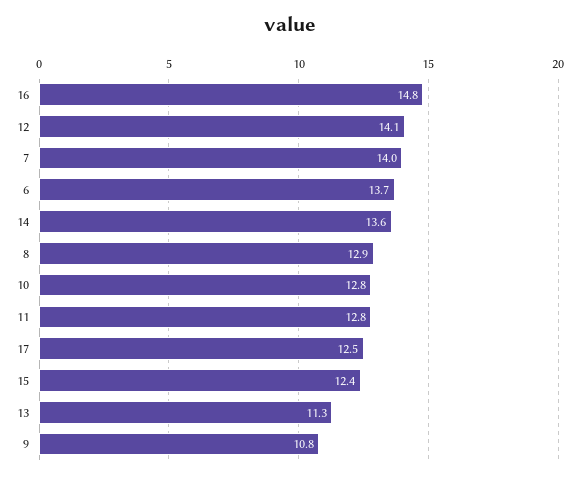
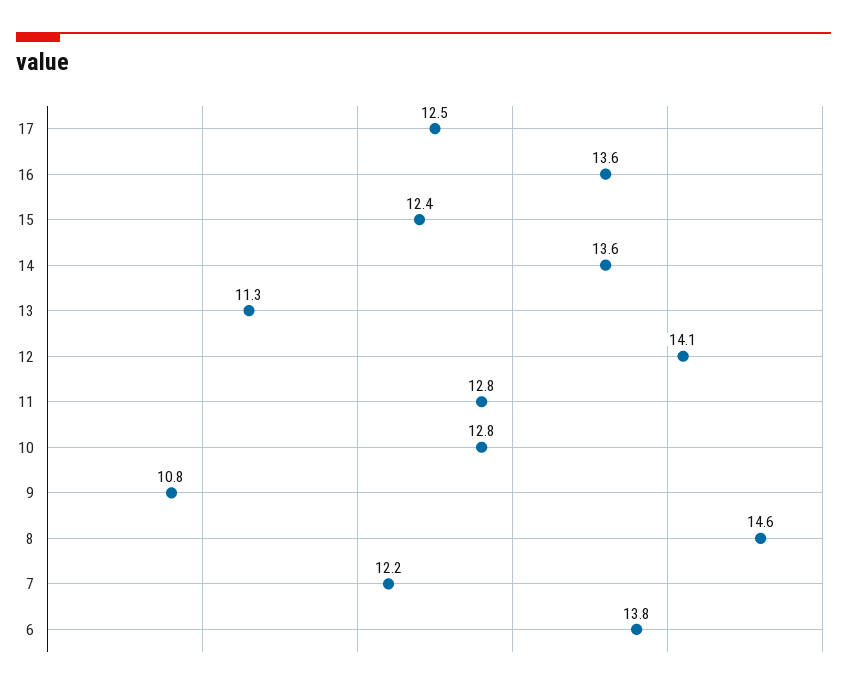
  {
-   "16": 14.8,
+   "16": 13.6,
    "12": 14.1,
-   "7": 14,
+   "7": 12.2,
-   "6": 13.7,
+   "6": 13.8,
    "14": 13.6,
-   "8": 12.9,
+   "8": 14.6,
    "10": 12.8,
    "11": 12.8,
    "17": 12.5,
    "15": 12.4,
    "13": 11.3,
    "9": 10.8
  }

